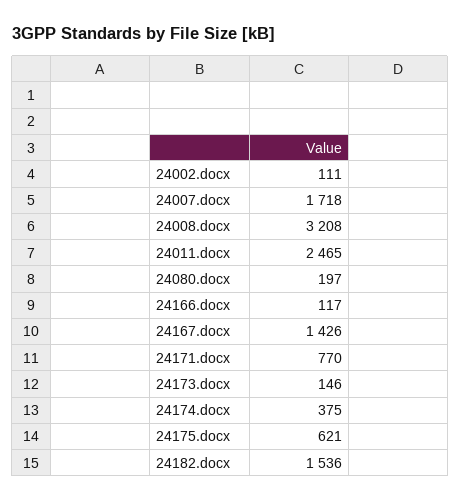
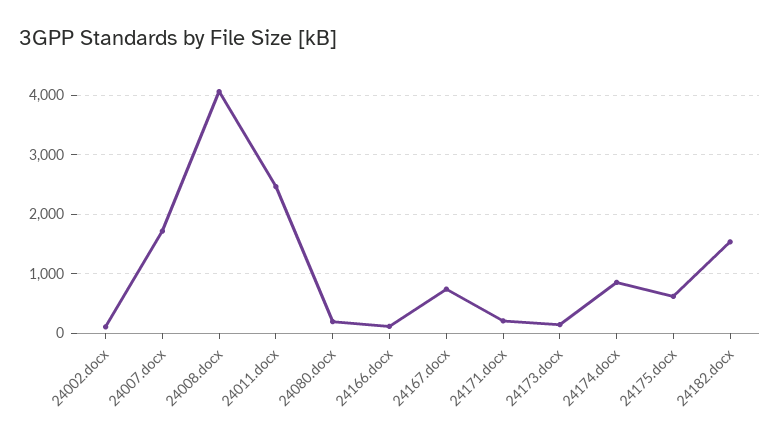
  {
    "24002.docx": 111,
    "24007.docx": 1718,
-   "24008.docx": 3208,
+   "24008.docx": 4000,
    "24011.docx": 2465,
    "24080.docx": 197,
    "24166.docx": 117,
-   "24167.docx": 1426,
+   "24167.docx": 800,
-   "24171.docx": 770,
+   "24171.docx": 200,
    "24173.docx": 146,
-   "24174.docx": 375,
+   "24174.docx": 800,
    "24175.docx": 621,
    "24182.docx": 1536
  }

